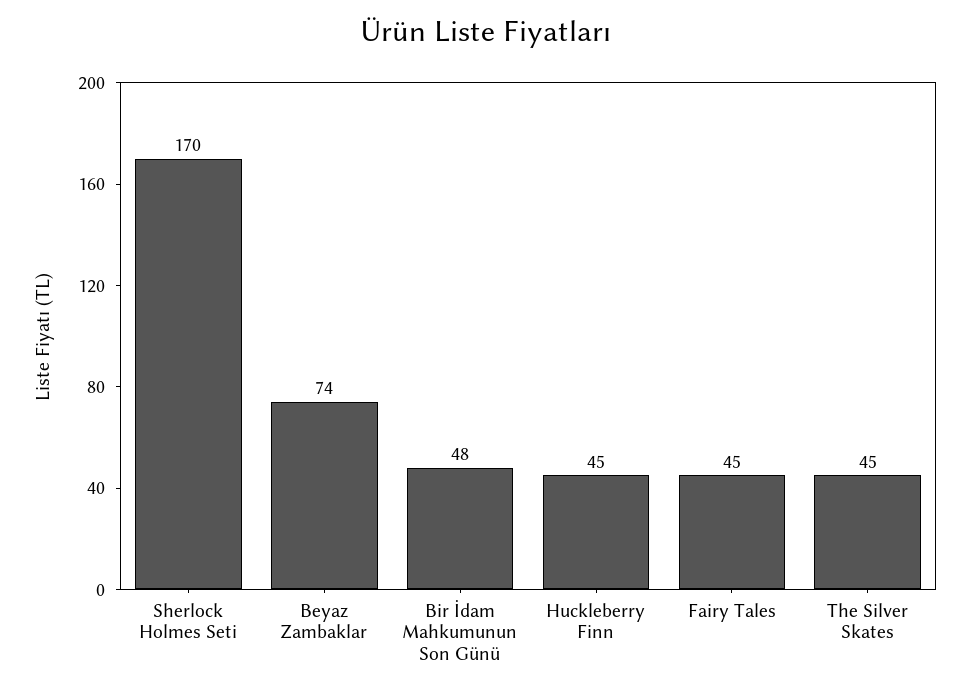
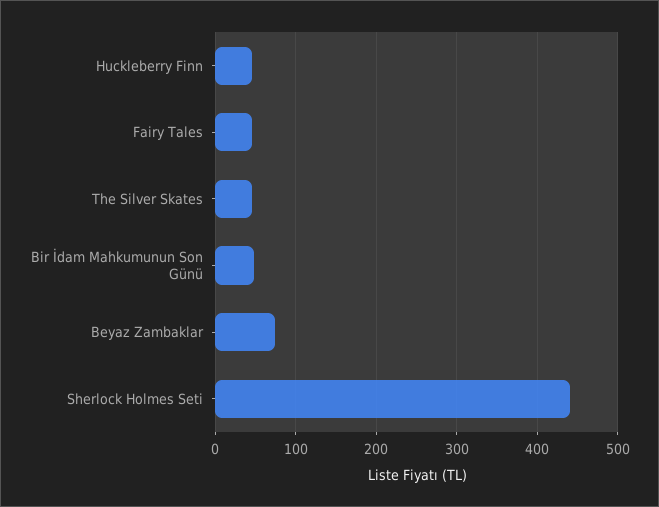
  {
-   "Sherlock Holmes Seti": 170,
+   "Sherlock Holmes Seti": 440,
    "Beyaz Zambaklar": 74,
    "Bir İdam Mahkumunun Son Günü": 48,
    "Huckleberry Finn": 45,
    "Fairy Tales": 45,
    "The Silver Skates": 45
  }

